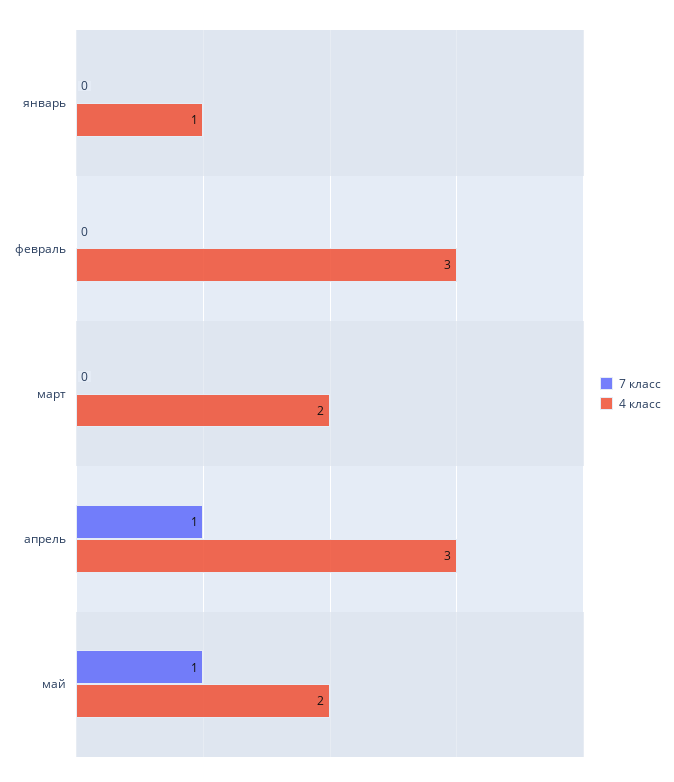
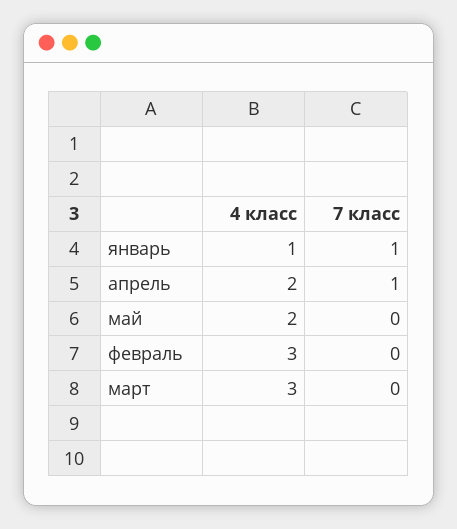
  {
    "7 класс": {
-     "январь": 0,
+     "январь": 1,
      "февраль": 0,
      "март": 0,
      "апрель": 1,
-     "май": 1
+     "май": 0
    },
    "4 класс": {
      "январь": 1,
      "февраль": 3,
-     "март": 2,
+     "март": 3,
-     "апрель": 3,
+     "апрель": 2,
      "май": 2
    }
  }

